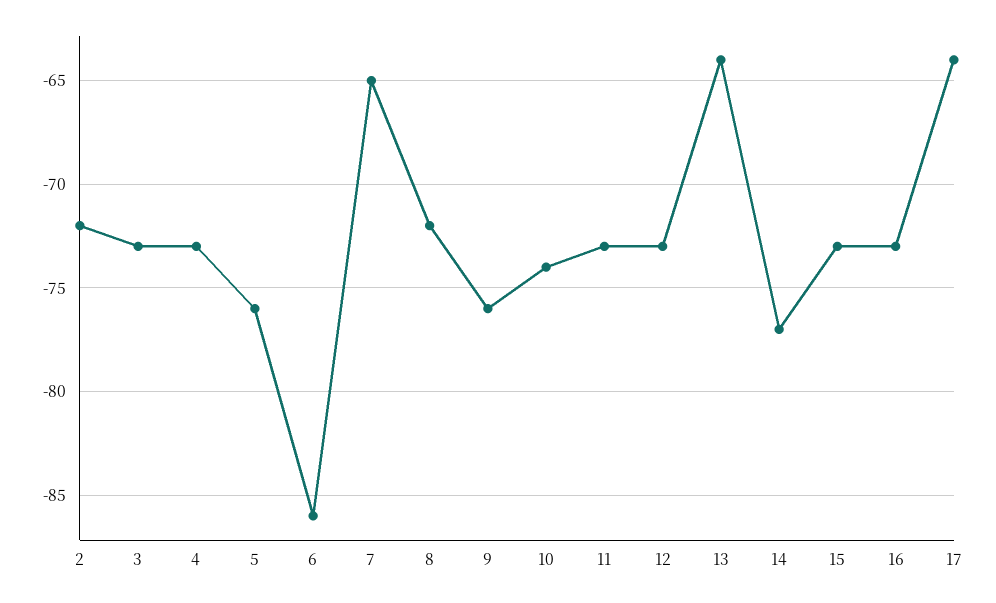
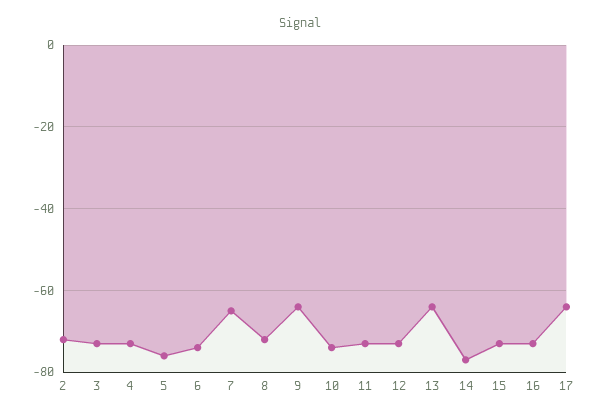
  {
    "2": -72,
    "3": -73,
    "4": -73,
    "5": -76,
-   "6": -86,
+   "6": -75,
    "7": -65,
    "8": -72,
-   "9": -76,
+   "9": -65,
    "10": -74,
    "11": -73,
    "12": -73,
    "13": -64,
    "14": -77,
    "15": -73,
    "16": -73,
    "17": -64
  }

